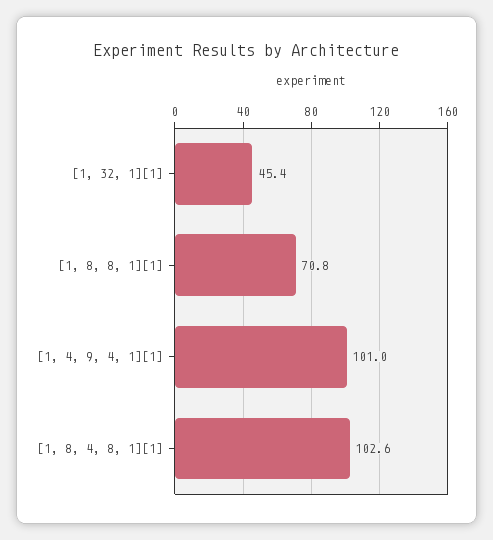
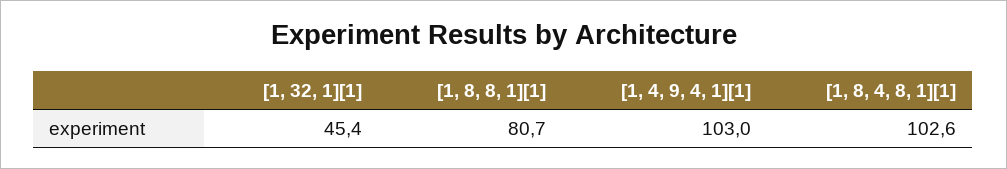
  {
    "[1, 32, 1][1]": 45.4,
-   "[1, 8, 8, 1][1]": 70.8,
+   "[1, 8, 8, 1][1]": 80.7,
-   "[1, 4, 9, 4, 1][1]": 101,
+   "[1, 4, 9, 4, 1][1]": 103,
    "[1, 8, 4, 8, 1][1]": 102.6
  }

